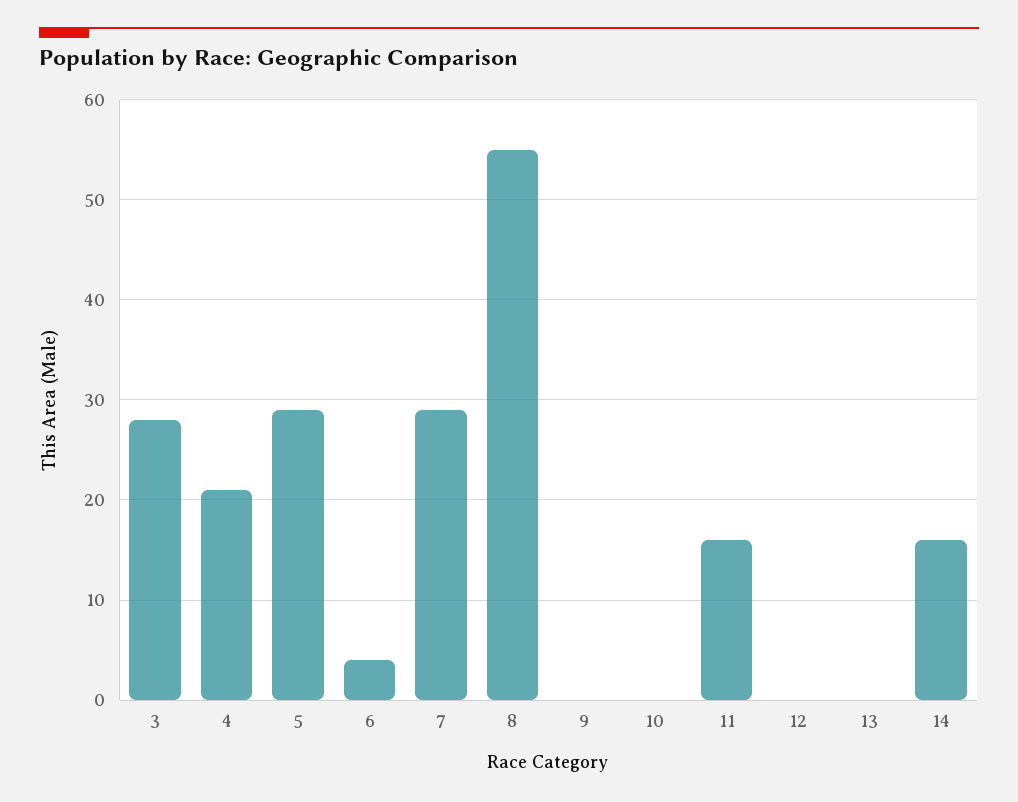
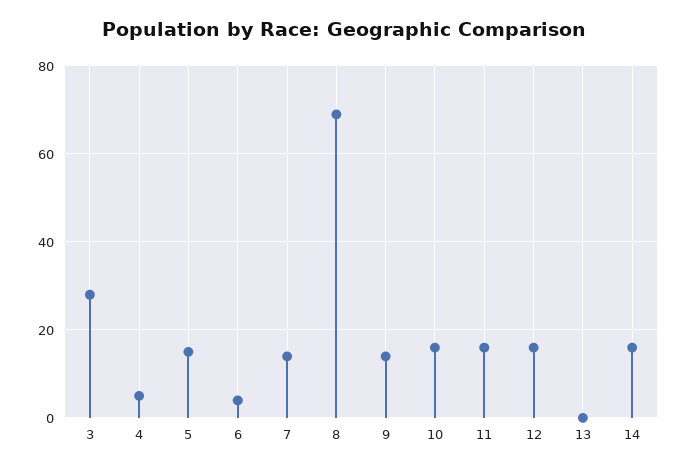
  {
    "3": 28,
-   "4": 21,
+   "4": 5,
-   "5": 29,
+   "5": 15,
    "6": 4,
-   "7": 29,
+   "7": 15,
-   "8": 55,
+   "8": 70,
-   "9": 0,
+   "9": 15,
-   "10": 0,
+   "10": 15,
    "11": 16,
-   "12": 0,
+   "12": 15,
    "13": 0,
    "14": 16
  }

